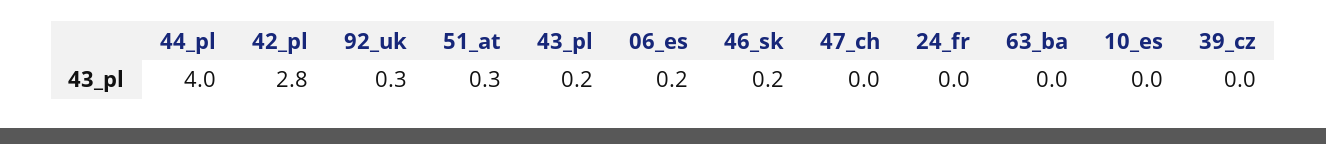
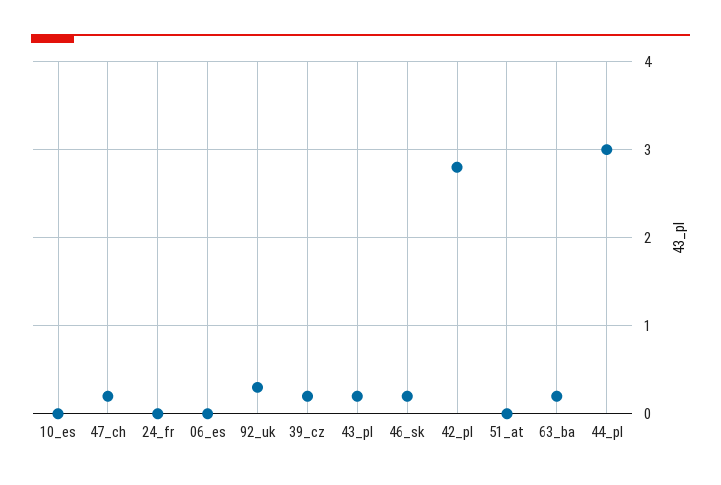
  {
-   "44_pl": 4,
+   "44_pl": 3,
    "42_pl": 2.8,
    "92_uk": 0.3,
-   "51_at": 0.3,
+   "51_at": 0,
    "43_pl": 0.2,
-   "06_es": 0.2,
+   "06_es": 0,
    "46_sk": 0.2,
-   "47_ch": 0,
+   "47_ch": 0.2,
    "24_fr": 0,
-   "63_ba": 0,
+   "63_ba": 0.2,
    "10_es": 0,
-   "39_cz": 0
+   "39_cz": 0.2
  }

